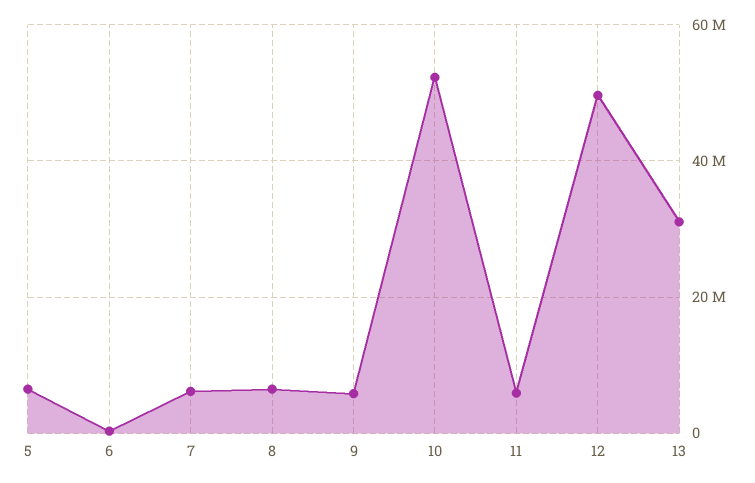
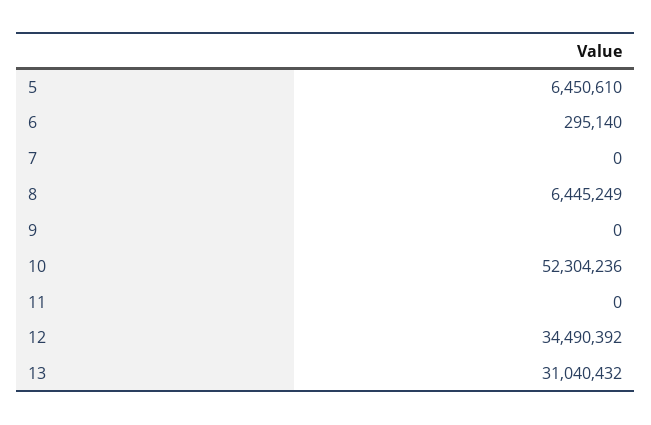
  {
    "5": 6450610,
    "6": 295140,
-   "7": 6000000,
+   "7": 0,
    "8": 6445249,
-   "9": 6000000,
+   "9": 0,
    "10": 52304236,
-   "11": 6000000,
+   "11": 0,
-   "12": 50000000,
+   "12": 34490392,
    "13": 31040432
  }

